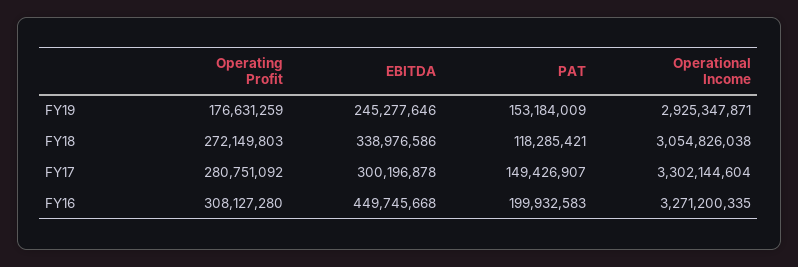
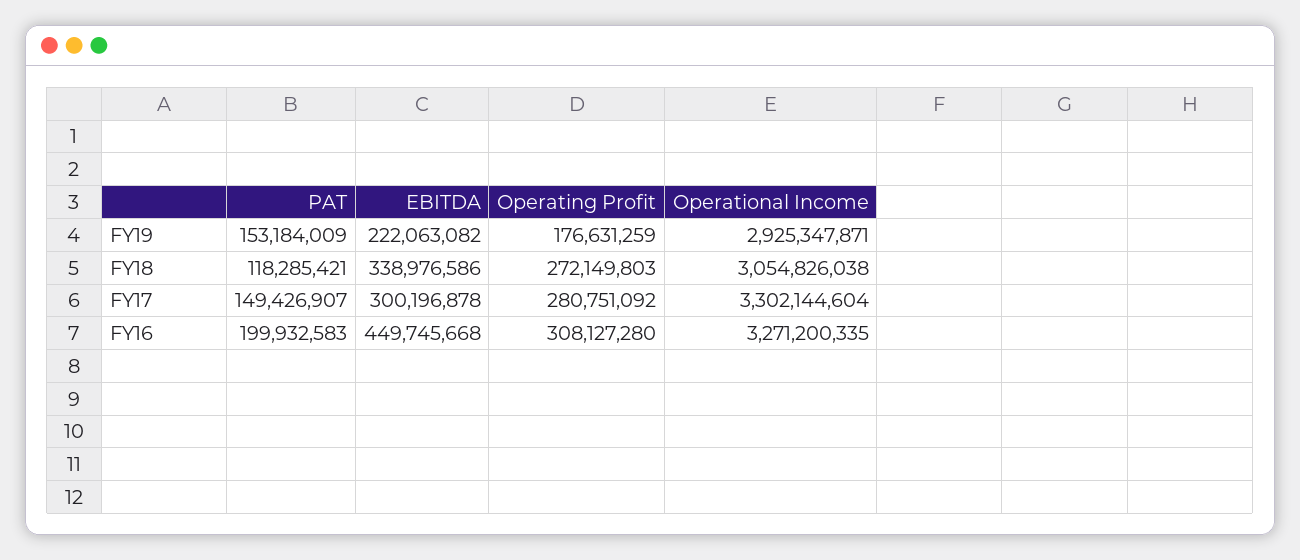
  {
    "Operating Profit": {
      "FY19": 176631259,
      "FY18": 272149803,
      "FY17": 280751092,
      "FY16": 308127280
    },
    "EBITDA": {
-     "FY19": 245277646,
+     "FY19": 222063082,
      "FY18": 338976586,
      "FY17": 300196878,
      "FY16": 449745668
    },
    "PAT": {
      "FY19": 153184009,
      "FY18": 118285421,
      "FY17": 149426907,
      "FY16": 199932583
    },
    "Operational Income": {
      "FY19": 2925347871,
      "FY18": 3054826038,
      "FY17": 3302144604,
      "FY16": 3271200335
    }
  }

